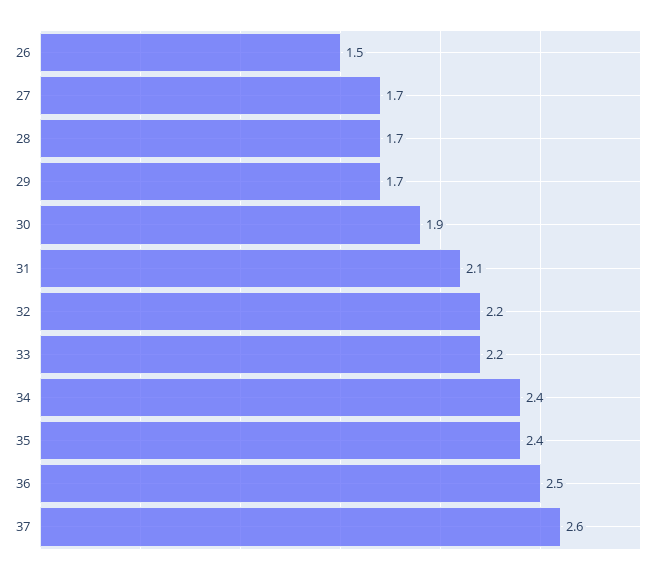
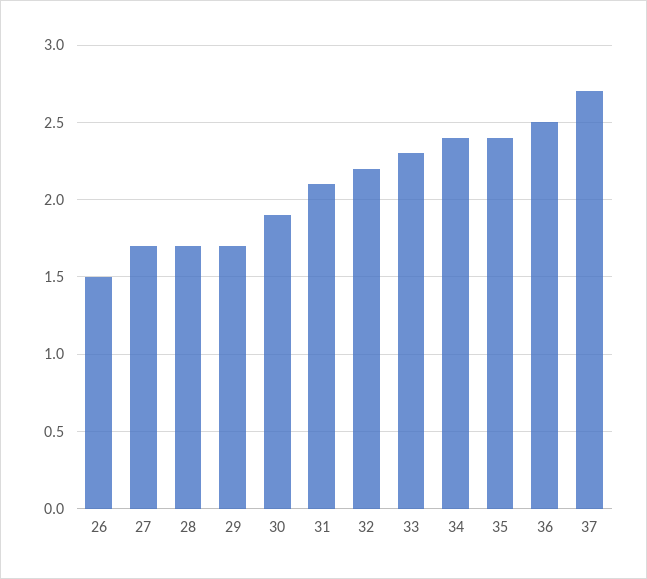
  {
    "26": 1.5,
    "27": 1.7,
    "28": 1.7,
    "29": 1.7,
    "30": 1.9,
    "31": 2.1,
    "32": 2.2,
-   "33": 2.2,
+   "33": 2.3,
    "34": 2.4,
    "35": 2.4,
    "36": 2.5,
-   "37": 2.6
+   "37": 2.7
  }

